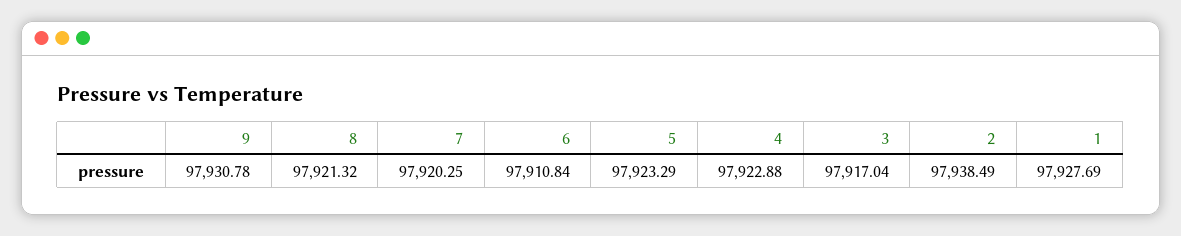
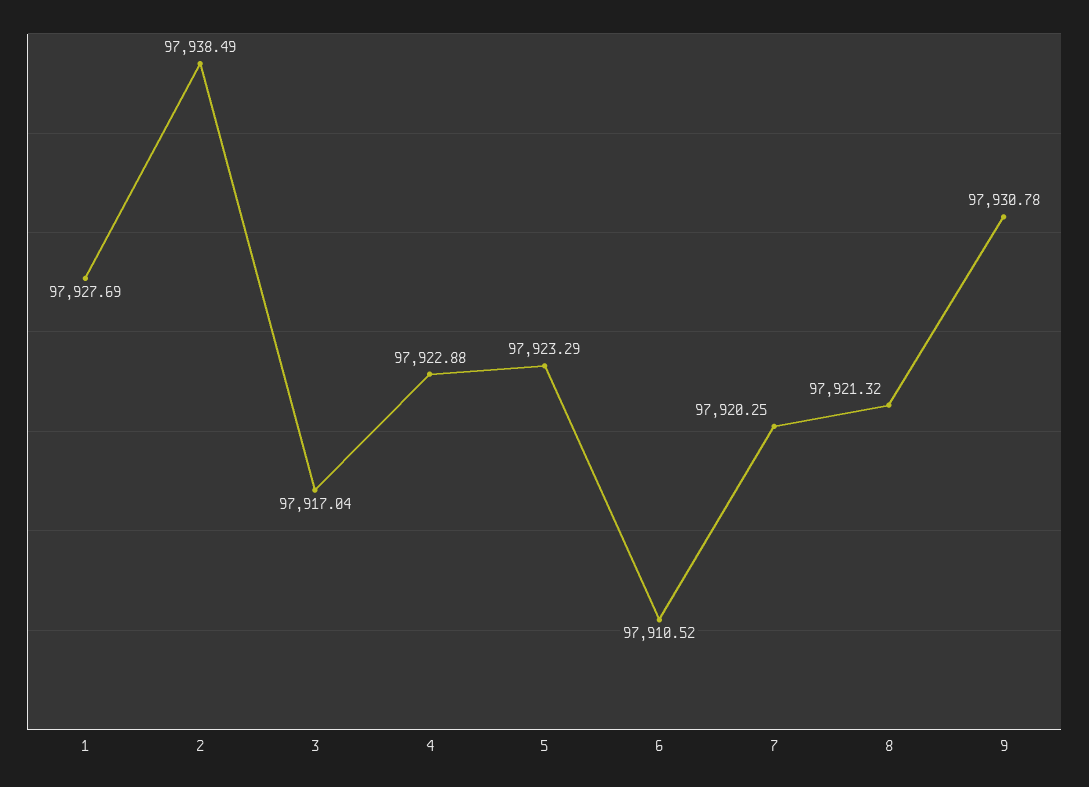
  {
    "9": 97930.78,
    "8": 97921.32,
    "7": 97920.25,
-   "6": 97910.84,
+   "6": 97910.52,
    "5": 97923.29,
    "4": 97922.88,
    "3": 97917.04,
    "2": 97938.49,
    "1": 97927.69
  }

